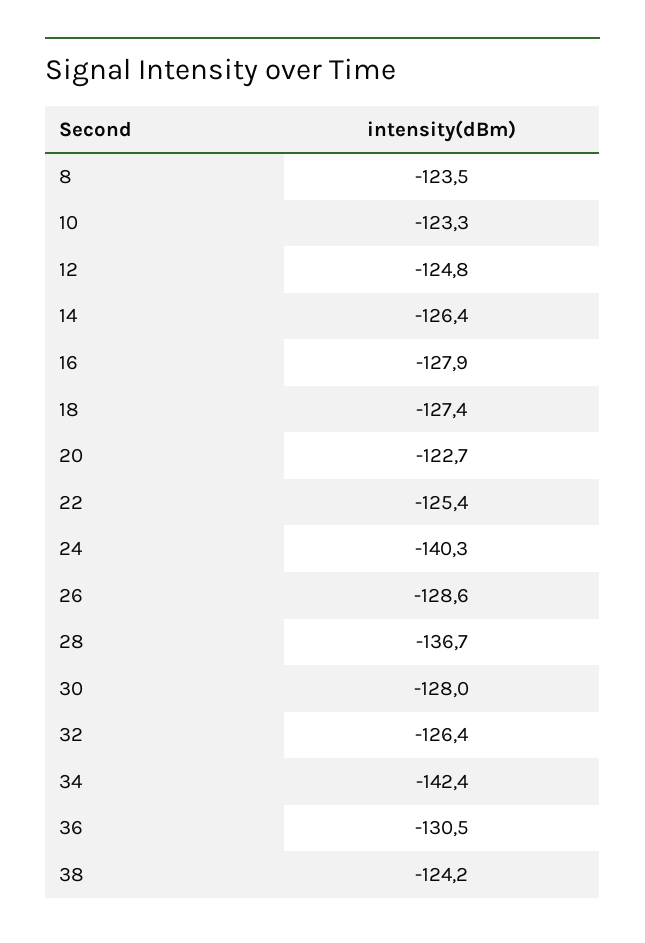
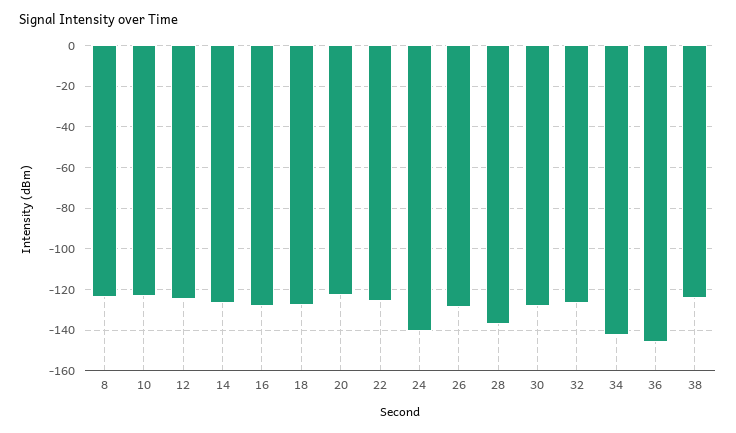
  {
    "8": -123.5,
    "10": -123.3,
    "12": -124.8,
    "14": -126.4,
    "16": -127.9,
    "18": -127.4,
    "20": -122.7,
    "22": -125.4,
    "24": -140.3,
    "26": -128.6,
    "28": -136.7,
    "30": -128,
    "32": -126.4,
    "34": -142.4,
-   "36": -130.5,
+   "36": -145,
    "38": -124.2
  }

